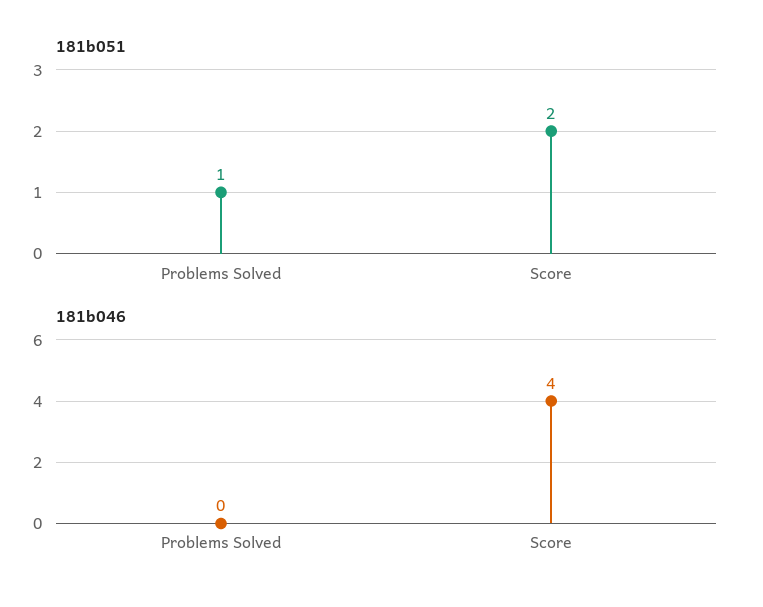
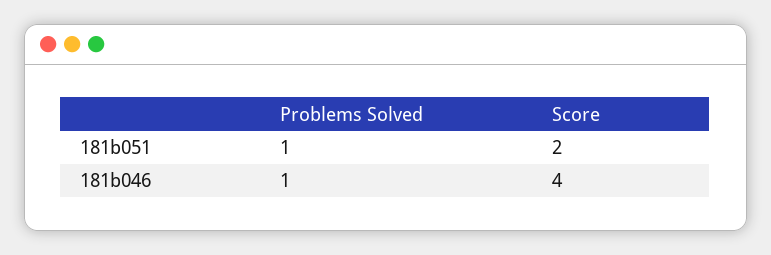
  {
    "181b051": {
      "Problems Solved": 1,
      "Score": 2
    },
    "181b046": {
-     "Problems Solved": 0,
+     "Problems Solved": 1,
      "Score": 4
    }
  }

